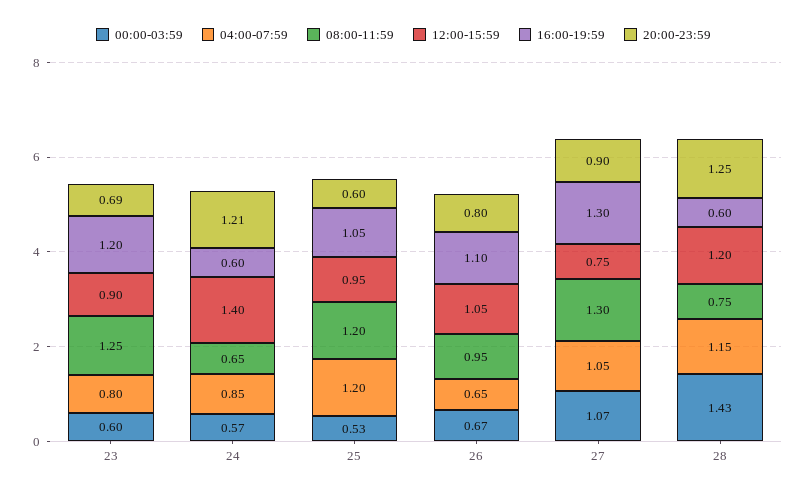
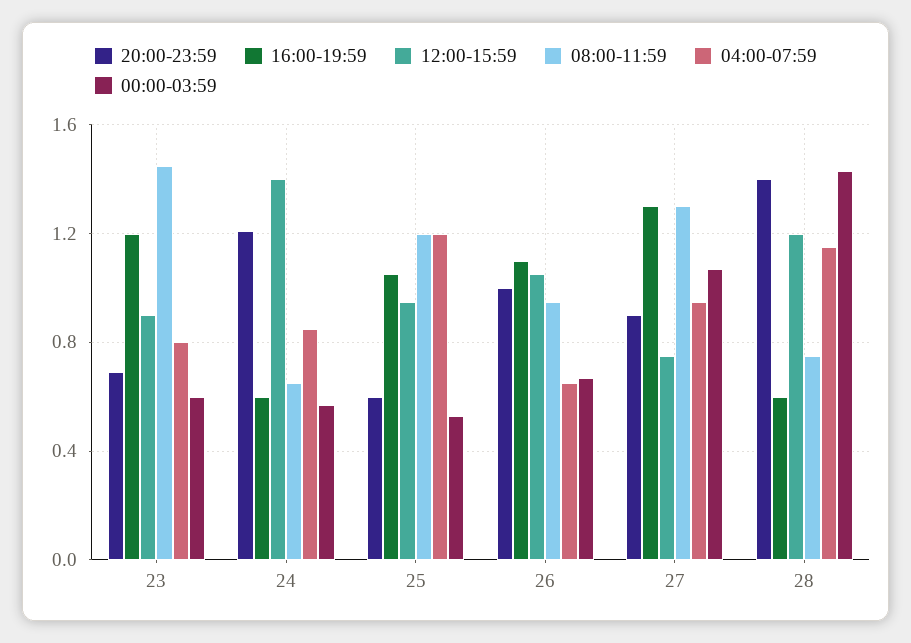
  {
    "00:00-03:59": {
      "23": 0.6,
      "24": 0.57,
      "25": 0.53,
      "26": 0.67,
      "27": 1.07,
      "28": 1.43
    },
    "04:00-07:59": {
      "23": 0.8,
      "24": 0.85,
      "25": 1.2,
      "26": 0.65,
-     "27": 1.05,
+     "27": 0.95,
      "28": 1.15
    },
    "08:00-11:59": {
-     "23": 1.25,
+     "23": 1.45,
      "24": 0.65,
      "25": 1.2,
      "26": 0.95,
      "27": 1.3,
      "28": 0.75
    },
    "12:00-15:59": {
      "23": 0.9,
      "24": 1.4,
      "25": 0.95,
      "26": 1.05,
      "27": 0.75,
      "28": 1.2
    },
    "16:00-19:59": {
      "23": 1.2,
      "24": 0.6,
      "25": 1.05,
      "26": 1.1,
      "27": 1.3,
      "28": 0.6
    },
    "20:00-23:59": {
      "23": 0.69,
      "24": 1.21,
      "25": 0.6,
-     "26": 0.8,
+     "26": 1,
      "27": 0.9,
-     "28": 1.25
+     "28": 1.4
    }
  }

